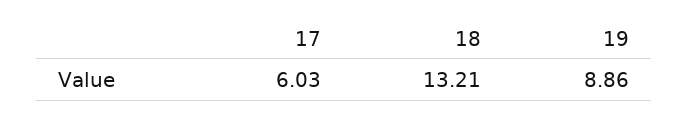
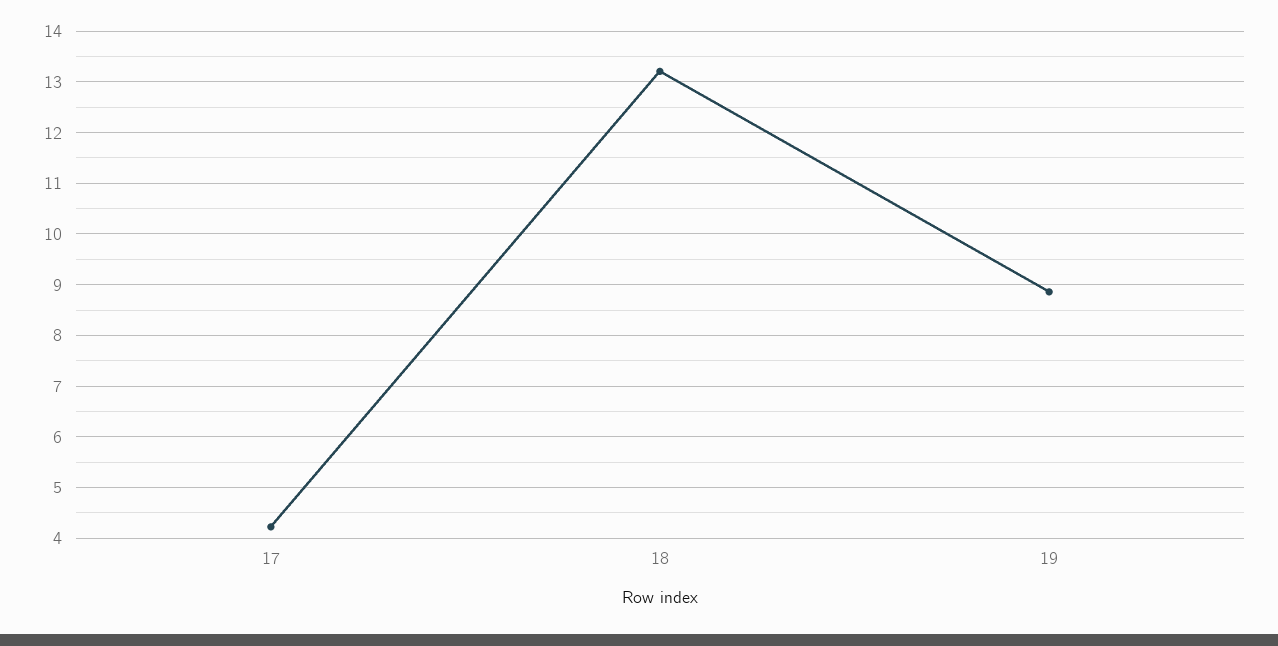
  {
-   "17": 6.03,
+   "17": 4.2,
    "18": 13.21,
    "19": 8.86
  }

